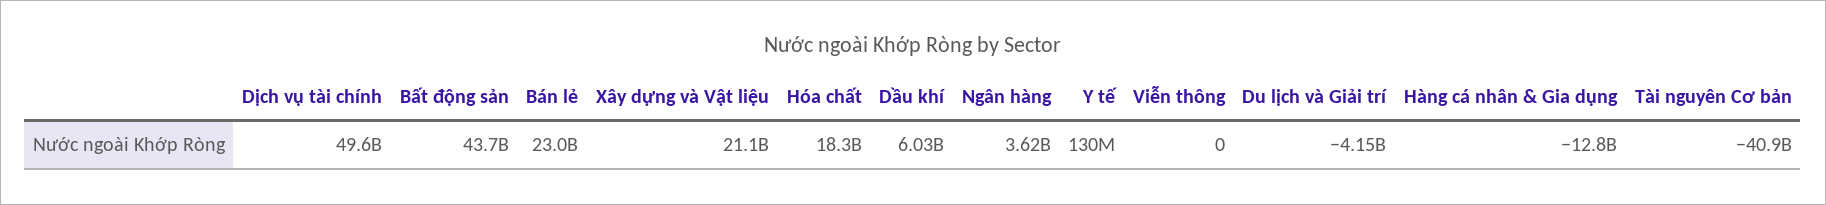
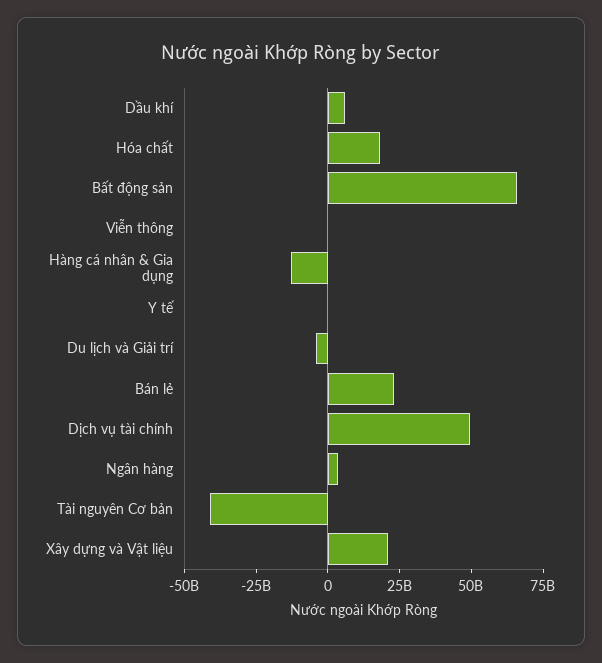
  {
    "Dịch vụ tài chính": 49600000000,
-   "Bất động sản": 43700000000,
+   "Bất động sản": 65000000000,
    "Bán lẻ": 23000000000,
    "Xây dựng và Vật liệu": 21100000000,
    "Hóa chất": 18300000000,
    "Dầu khí": 6030000000,
    "Ngân hàng": 3620000000,
    "Y tế": 130000000,
    "Viễn thông": 0,
    "Du lịch và Giải trí": -4150000000,
    "Hàng cá nhân & Gia dụng": -12800000000,
    "Tài nguyên Cơ bản": -40900000000
  }

